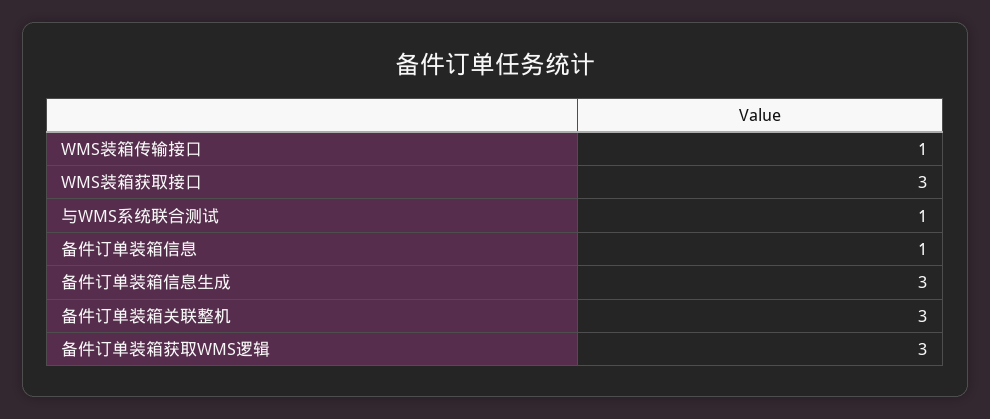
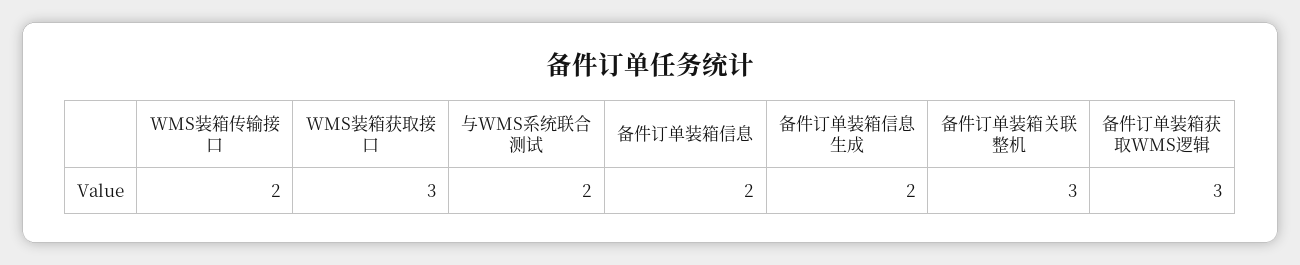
  {
-   "WMS装箱传输接口": 1,
+   "WMS装箱传输接口": 2,
    "WMS装箱获取接口": 3,
-   "与WMS系统联合测试": 1,
+   "与WMS系统联合测试": 2,
-   "备件订单装箱信息": 1,
+   "备件订单装箱信息": 2,
-   "备件订单装箱信息生成": 3,
+   "备件订单装箱信息生成": 2,
    "备件订单装箱关联整机": 3,
    "备件订单装箱获取WMS逻辑": 3
  }

